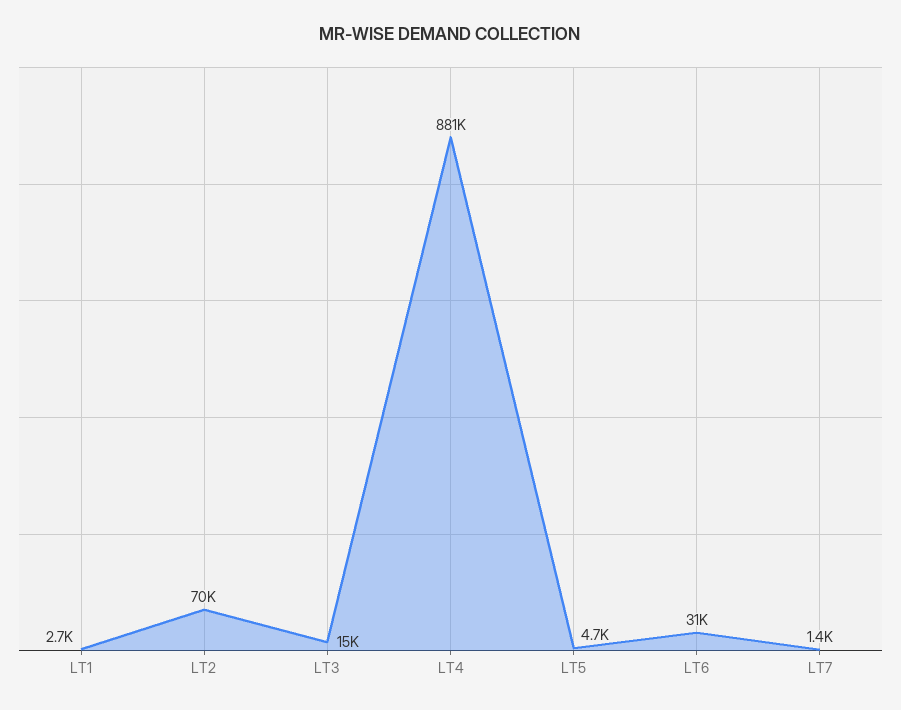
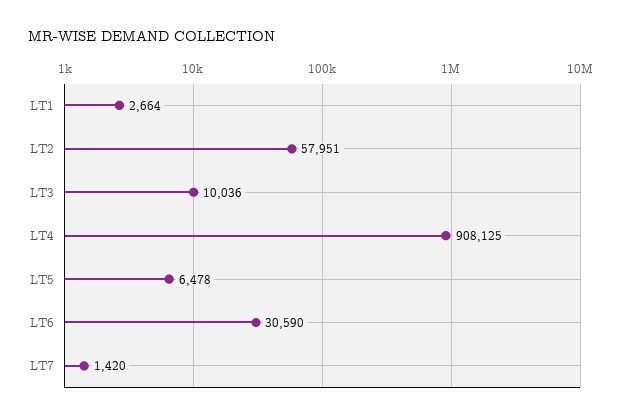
  {
    "LT1": 2664,
-   "LT2": 70000,
+   "LT2": 57951,
-   "LT3": 15000,
+   "LT3": 10036,
-   "LT4": 881000,
+   "LT4": 908125,
-   "LT5": 4700,
+   "LT5": 6478,
    "LT6": 30590,
    "LT7": 1420
  }

